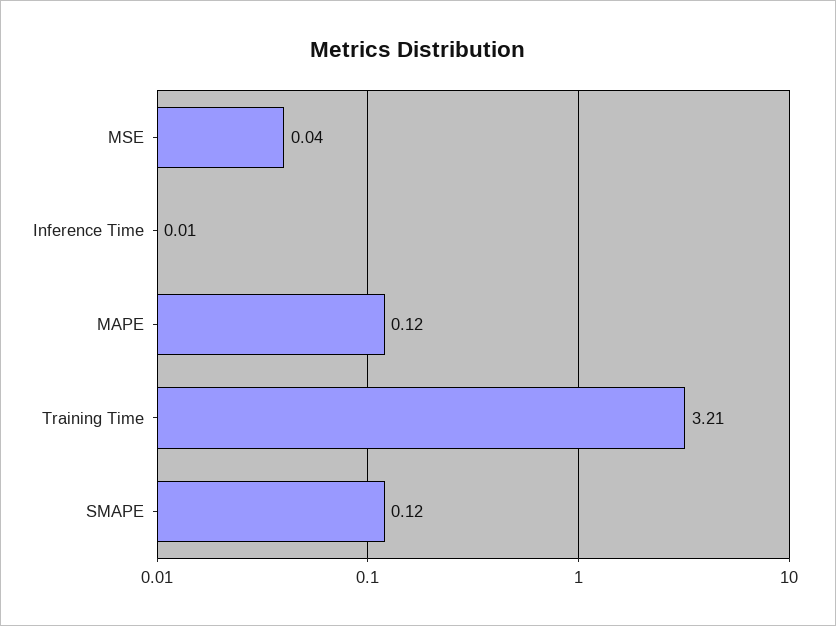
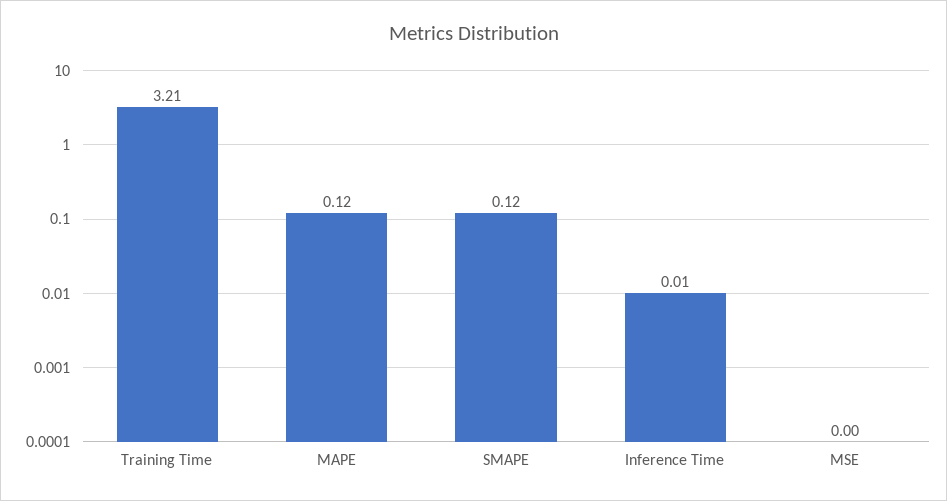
  {
-   "MSE": 0.04,
+   "MSE": 0,
    "Inference Time": 0.01,
    "MAPE": 0.12,
    "Training Time": 3.21,
    "SMAPE": 0.12
  }

